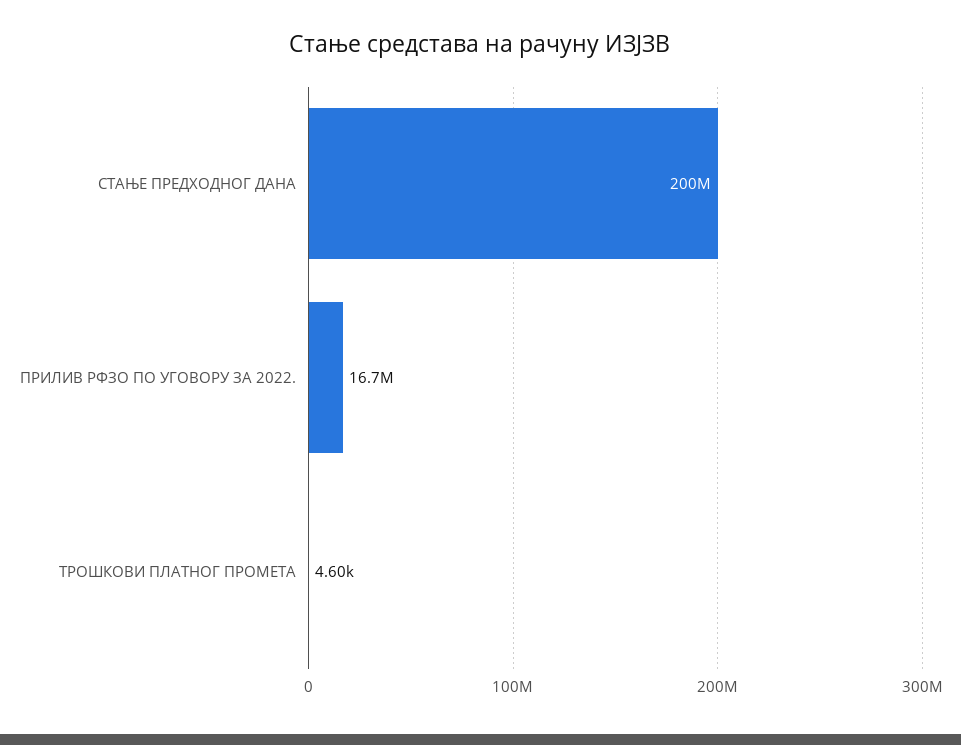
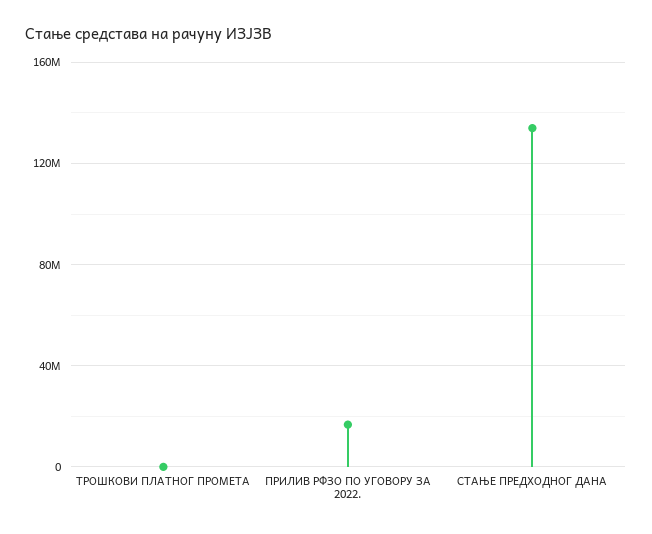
  {
-   "СТАЊЕ ПРЕДХОДНОГ ДАНА": 200000000,
+   "СТАЊЕ ПРЕДХОДНОГ ДАНА": 135000000,
    "ПРИЛИВ РФЗО ПО УГОВОРУ ЗА 2022.": 16700000,
    "ТРОШКОВИ ПЛАТНОГ ПРОМЕТА": 4600
  }

